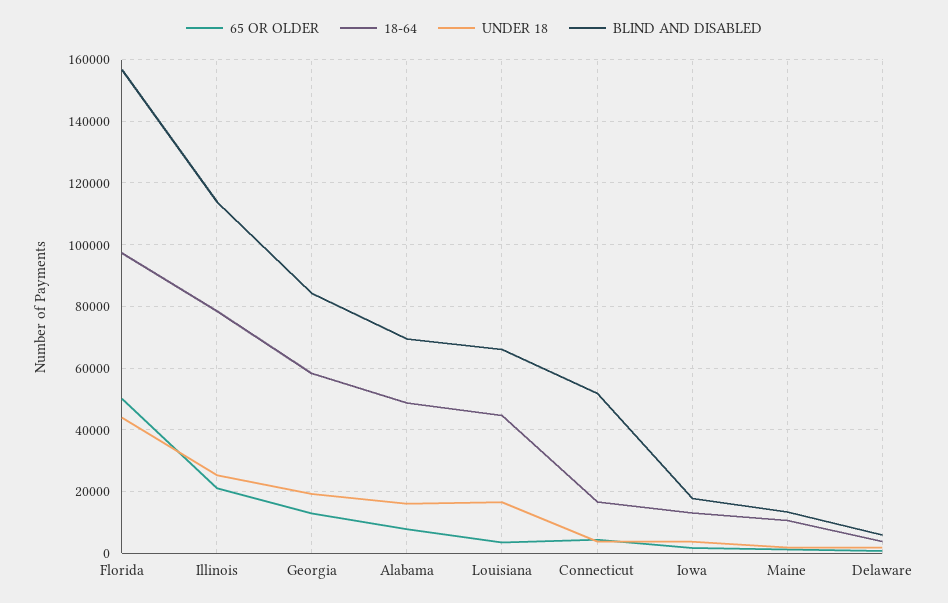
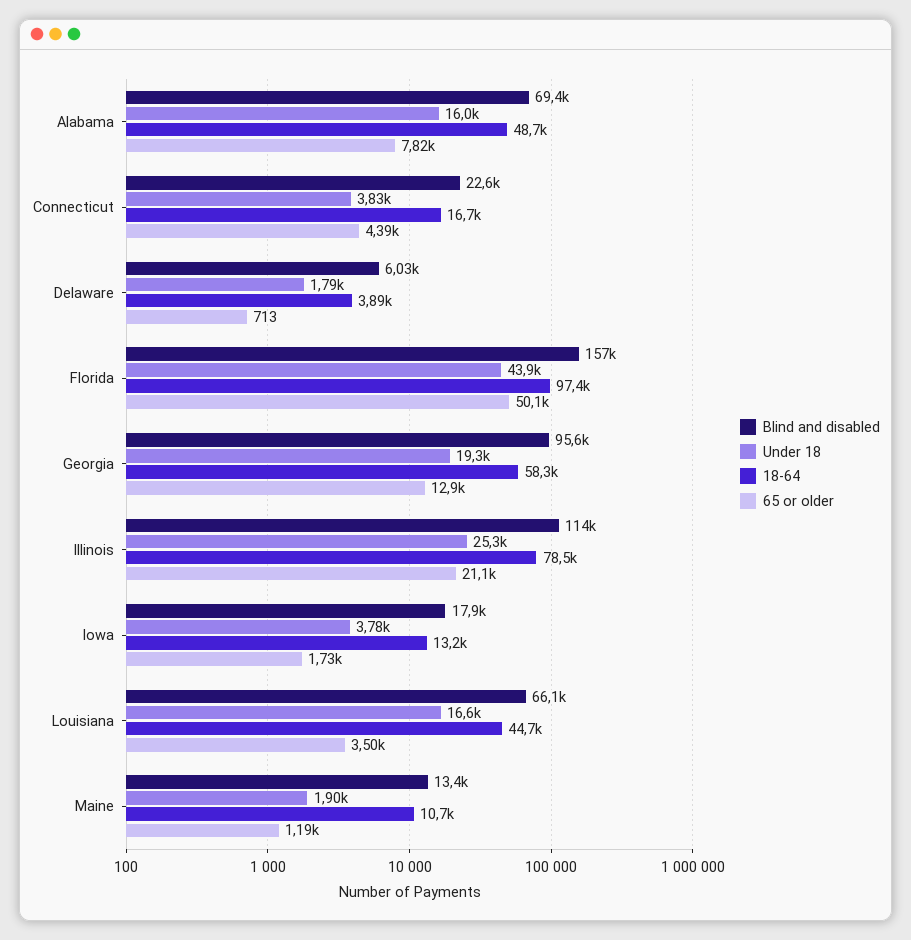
  {
    "65 OR OLDER": {
      "Florida": 50100,
      "Illinois": 21100,
      "Georgia": 12900,
      "Alabama": 7820,
      "Louisiana": 3500,
      "Connecticut": 4390,
      "Iowa": 1730,
      "Maine": 1190,
      "Delaware": 713
    },
    "18-64": {
      "Florida": 97400,
      "Illinois": 78500,
      "Georgia": 58300,
      "Alabama": 48700,
      "Louisiana": 44700,
      "Connecticut": 16700,
      "Iowa": 13200,
      "Maine": 10700,
      "Delaware": 3890
    },
    "UNDER 18": {
      "Florida": 43900,
      "Illinois": 25300,
      "Georgia": 19300,
      "Alabama": 16000,
      "Louisiana": 16600,
      "Connecticut": 3830,
      "Iowa": 3780,
      "Maine": 1900,
      "Delaware": 1790
    },
    "BLIND AND DISABLED": {
      "Florida": 157000,
      "Illinois": 114000,
-     "Georgia": 84000,
+     "Georgia": 95600,
      "Alabama": 69400,
      "Louisiana": 66100,
-     "Connecticut": 52000,
+     "Connecticut": 22600,
      "Iowa": 17900,
      "Maine": 13400,
      "Delaware": 6030
    }
  }

